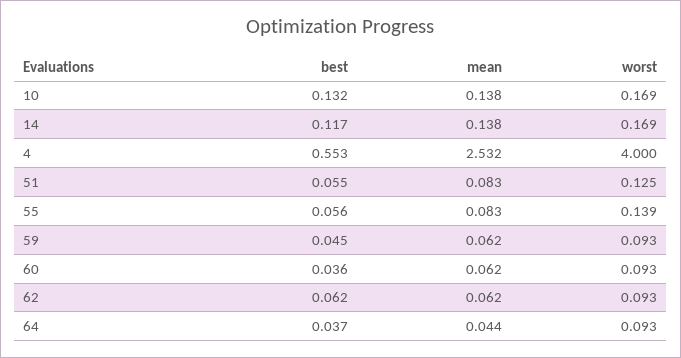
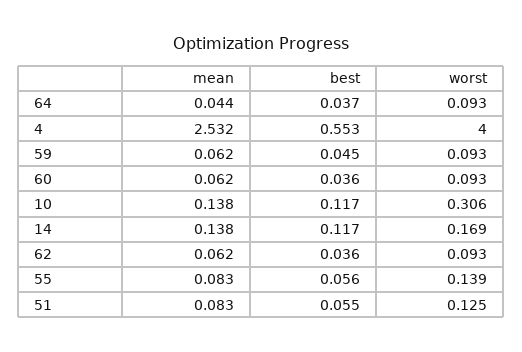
  {
    "best": {
-     "10": 0.132,
+     "10": 0.117,
      "14": 0.117,
      "4": 0.553,
      "51": 0.055,
      "55": 0.056,
      "59": 0.045,
      "60": 0.036,
-     "62": 0.062,
+     "62": 0.036,
      "64": 0.037
    },
    "mean": {
      "10": 0.138,
      "14": 0.138,
      "4": 2.532,
      "51": 0.083,
      "55": 0.083,
      "59": 0.062,
      "60": 0.062,
      "62": 0.062,
      "64": 0.044
    },
    "worst": {
-     "10": 0.169,
+     "10": 0.306,
      "14": 0.169,
      "4": 4,
      "51": 0.125,
      "55": 0.139,
      "59": 0.093,
      "60": 0.093,
      "62": 0.093,
      "64": 0.093
    }
  }

